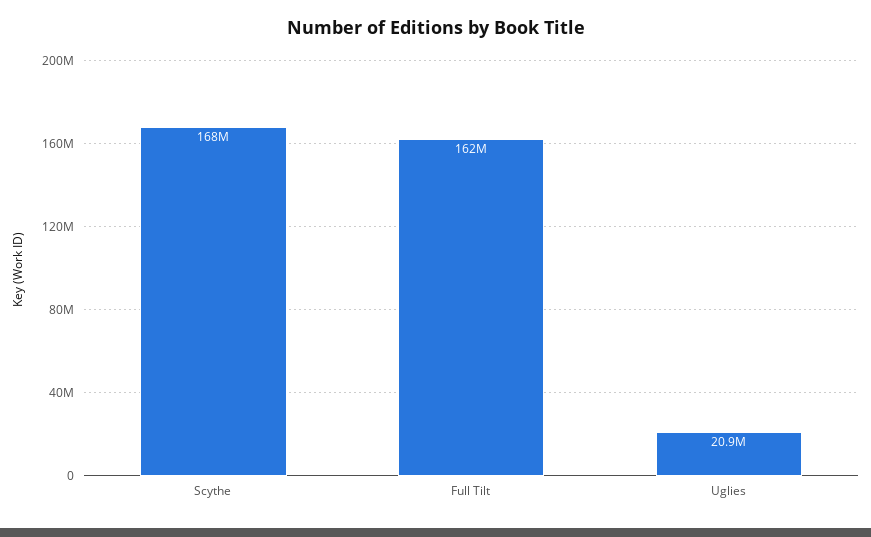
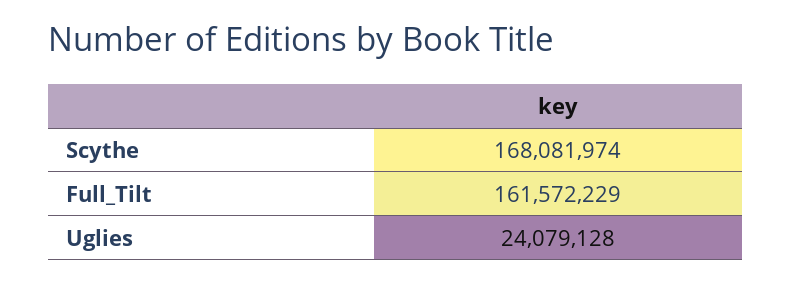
  {
    "Scythe": 168081974,
    "Full Tilt": 161572229,
-   "Uglies": 20900000
+   "Uglies": 24079128
  }

